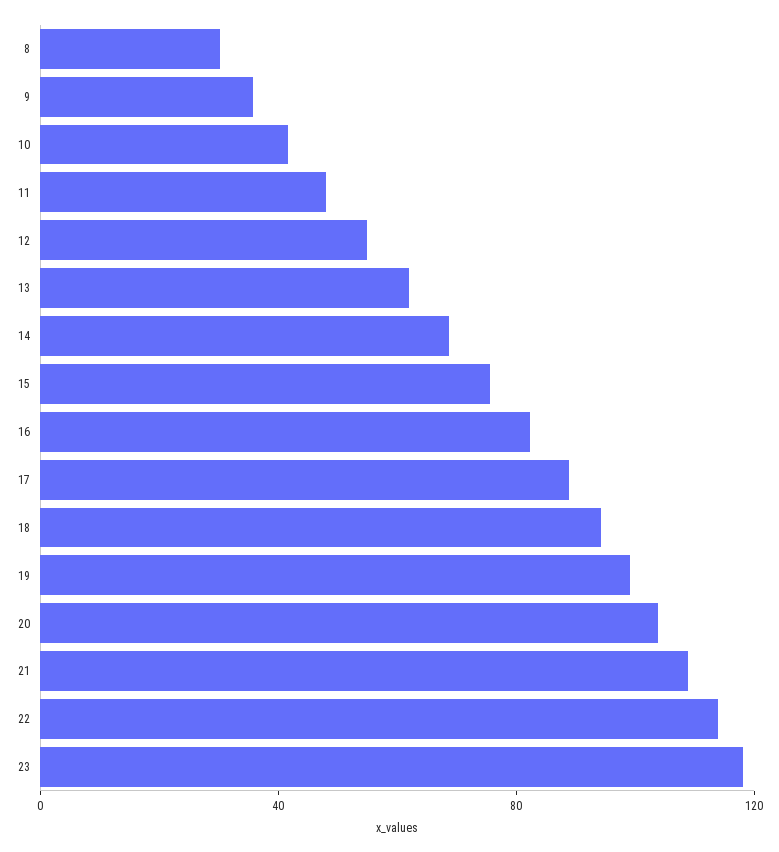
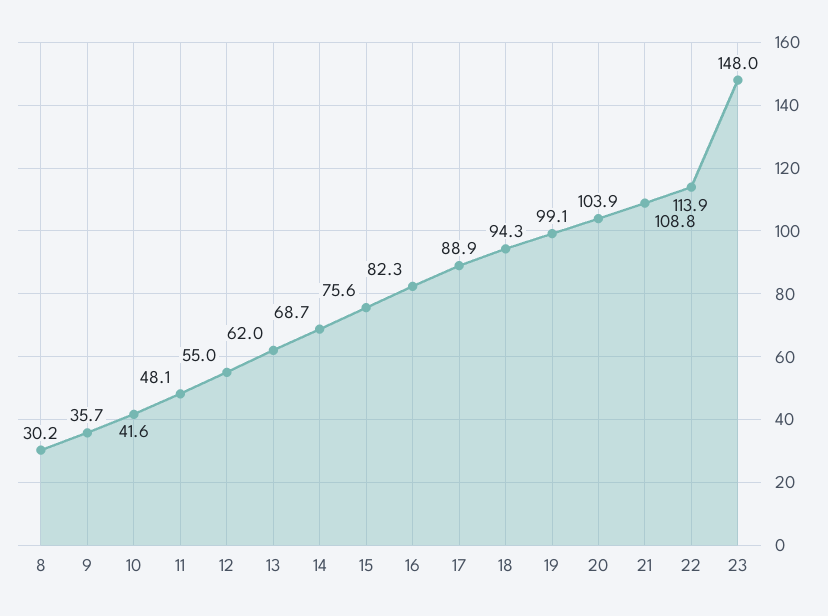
  {
    "8": 30.2,
    "9": 35.7,
    "10": 41.6,
    "11": 48.1,
    "12": 55,
    "13": 62,
    "14": 68.7,
    "15": 75.6,
    "16": 82.3,
    "17": 88.9,
    "18": 94.3,
    "19": 99.1,
    "20": 103.9,
    "21": 108.8,
    "22": 113.9,
-   "23": 120
+   "23": 148
  }

